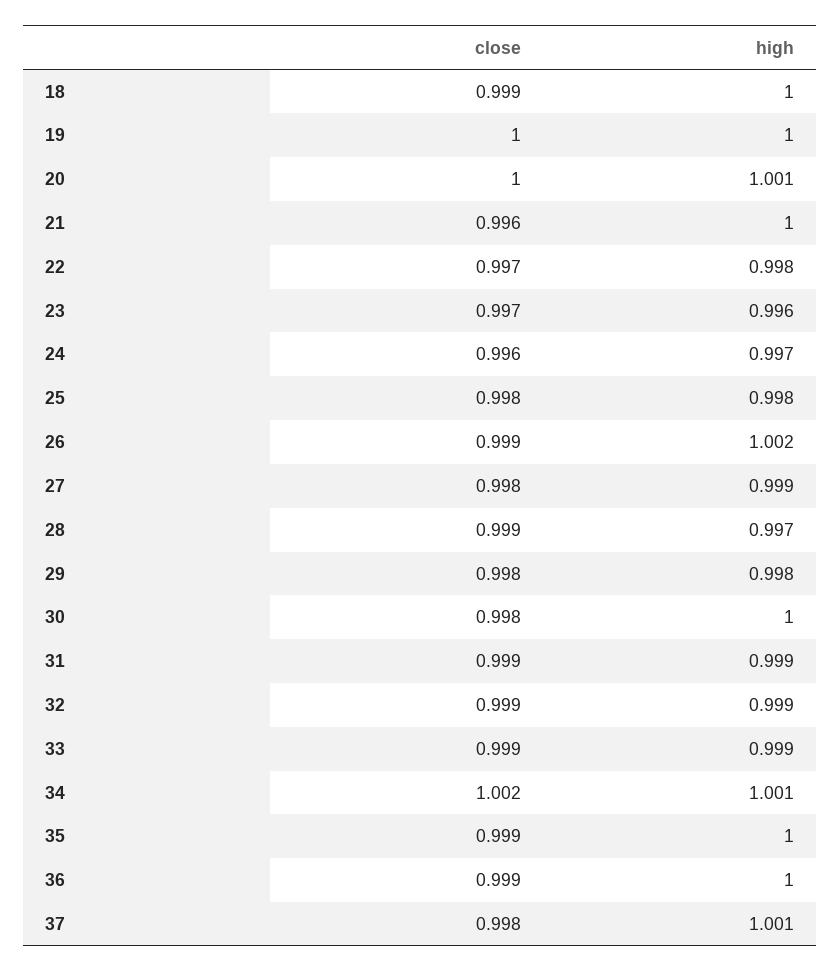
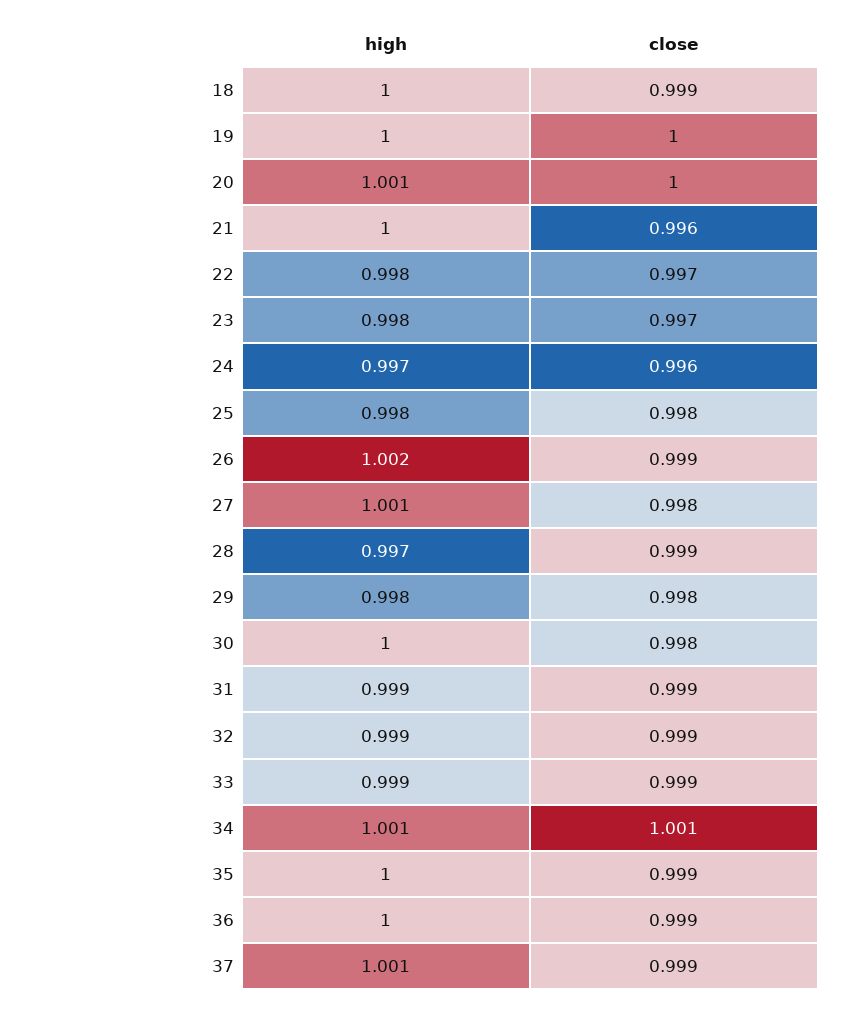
  {
    "close": {
      "18": 0.999,
      "19": 1,
      "20": 1,
      "21": 0.996,
      "22": 0.997,
      "23": 0.997,
      "24": 0.996,
      "25": 0.998,
      "26": 0.999,
      "27": 0.998,
      "28": 0.999,
      "29": 0.998,
      "30": 0.998,
      "31": 0.999,
      "32": 0.999,
      "33": 0.999,
-     "34": 1.002,
+     "34": 1.001,
      "35": 0.999,
      "36": 0.999,
-     "37": 0.998
+     "37": 0.999
    },
    "high": {
      "18": 1,
      "19": 1,
      "20": 1.001,
      "21": 1,
      "22": 0.998,
-     "23": 0.996,
+     "23": 0.998,
      "24": 0.997,
      "25": 0.998,
      "26": 1.002,
-     "27": 0.999,
+     "27": 1.001,
      "28": 0.997,
      "29": 0.998,
      "30": 1,
      "31": 0.999,
      "32": 0.999,
      "33": 0.999,
      "34": 1.001,
      "35": 1,
      "36": 1,
      "37": 1.001
    }
  }

